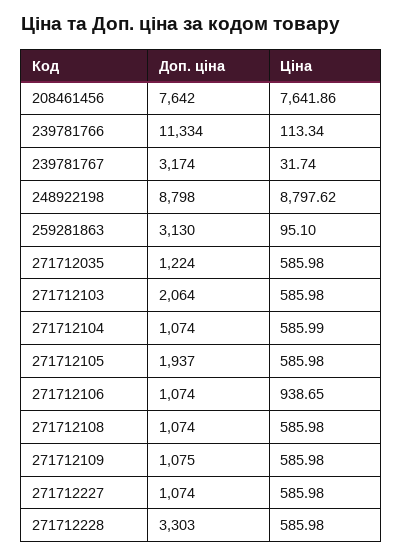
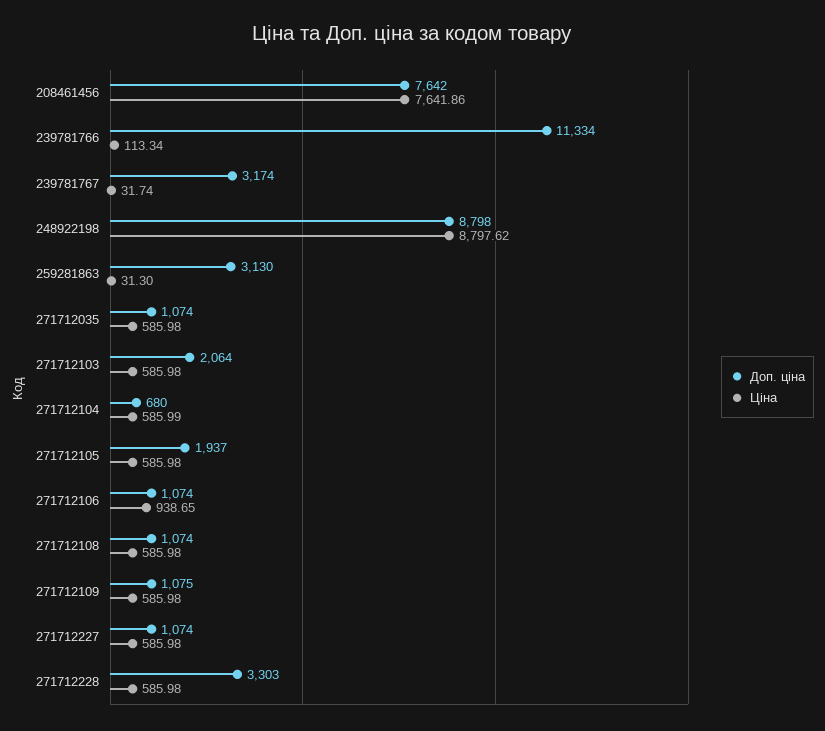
  {
    "Доп. ціна": {
      "208461456": 7642,
      "239781766": 11334,
      "239781767": 3174,
      "248922198": 8798,
      "259281863": 3130,
-     "271712035": 1224,
+     "271712035": 1074,
      "271712103": 2064,
-     "271712104": 1074,
+     "271712104": 680,
      "271712105": 1937,
      "271712106": 1074,
      "271712108": 1074,
      "271712109": 1075,
      "271712227": 1074,
      "271712228": 3303
    },
    "Ціна": {
      "208461456": 7641.86,
      "239781766": 113.34,
      "239781767": 31.74,
      "248922198": 8797.62,
-     "259281863": 95.1,
+     "259281863": 31.3,
      "271712035": 585.98,
      "271712103": 585.98,
      "271712104": 585.99,
      "271712105": 585.98,
      "271712106": 938.65,
      "271712108": 585.98,
      "271712109": 585.98,
      "271712227": 585.98,
      "271712228": 585.98
    }
  }

